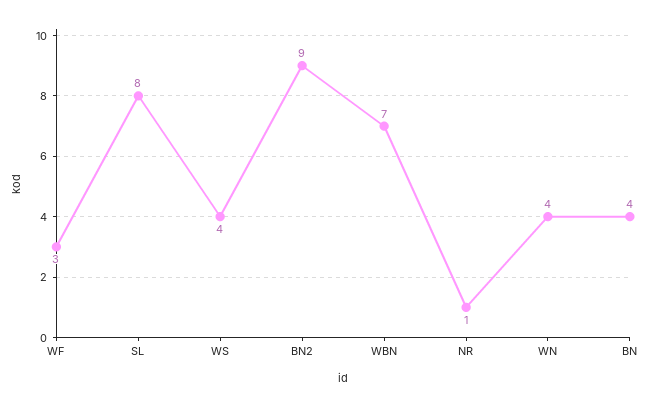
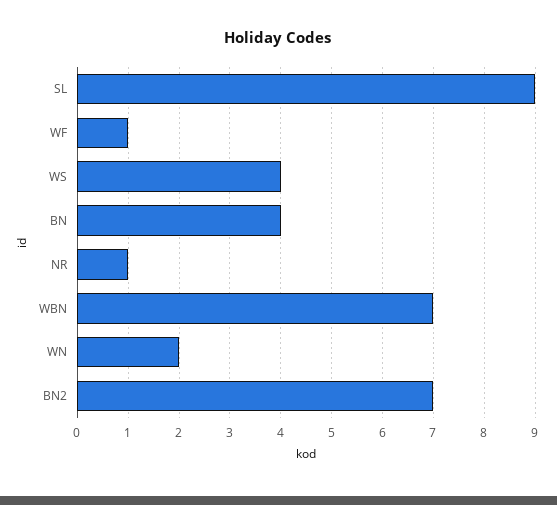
  {
-   "WF": 3,
+   "WF": 1,
-   "SL": 8,
+   "SL": 9,
    "WS": 4,
-   "BN2": 9,
+   "BN2": 7,
    "WBN": 7,
    "NR": 1,
-   "WN": 4,
+   "WN": 2,
    "BN": 4
  }

